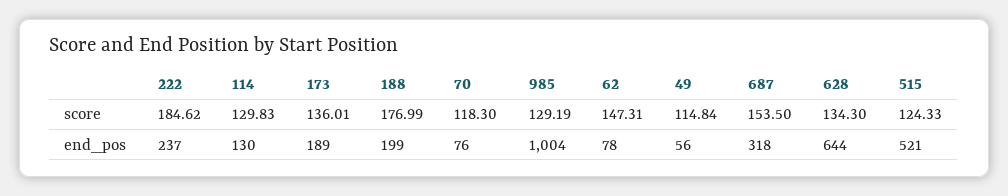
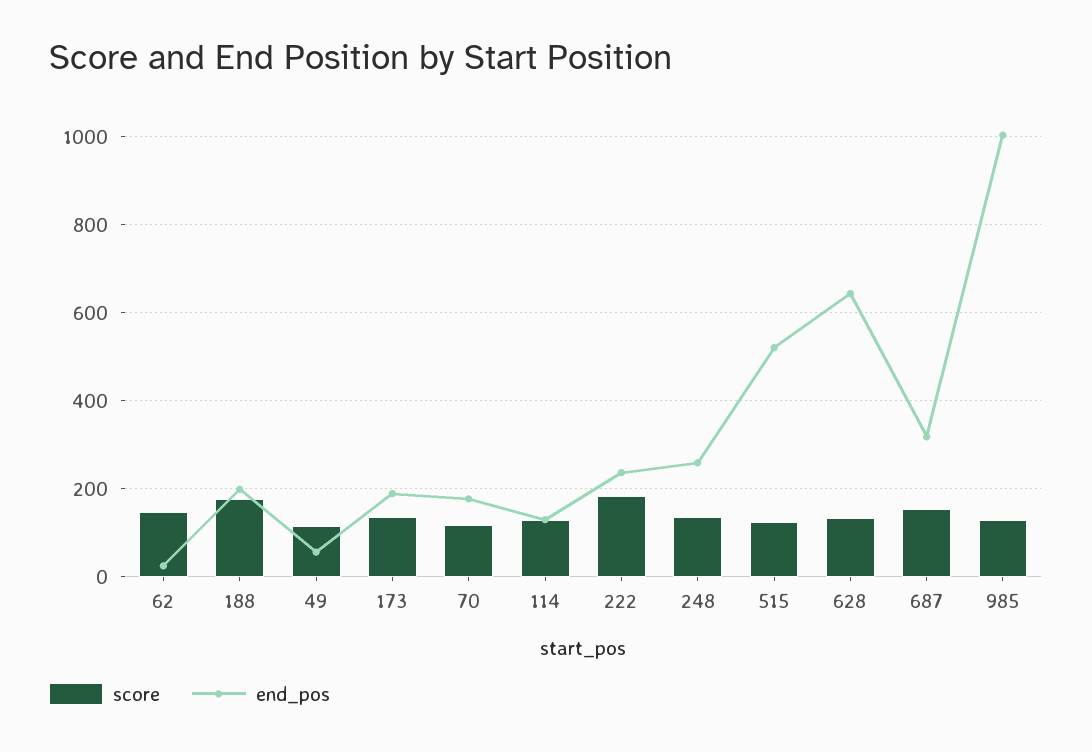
  {
    "score": {
      "222": 184.62,
      "114": 129.83,
      "173": 136.01,
      "188": 176.99,
      "70": 118.3,
      "985": 129.19,
      "62": 147.31,
      "49": 114.84,
      "687": 153.5,
      "628": 134.3,
-     "515": 124.33
+     "515": 124.33,
+     "248": 140
    },
    "end_pos": {
      "222": 237,
      "114": 130,
      "173": 189,
      "188": 199,
-     "70": 76,
+     "70": 180,
      "985": 1004,
-     "62": 78,
+     "62": 20,
      "49": 56,
      "687": 318,
      "628": 644,
-     "515": 521
+     "515": 521,
+     "248": 260
    }
  }

